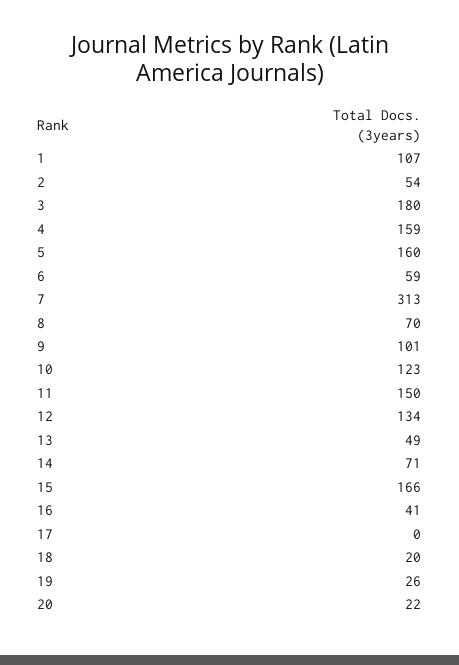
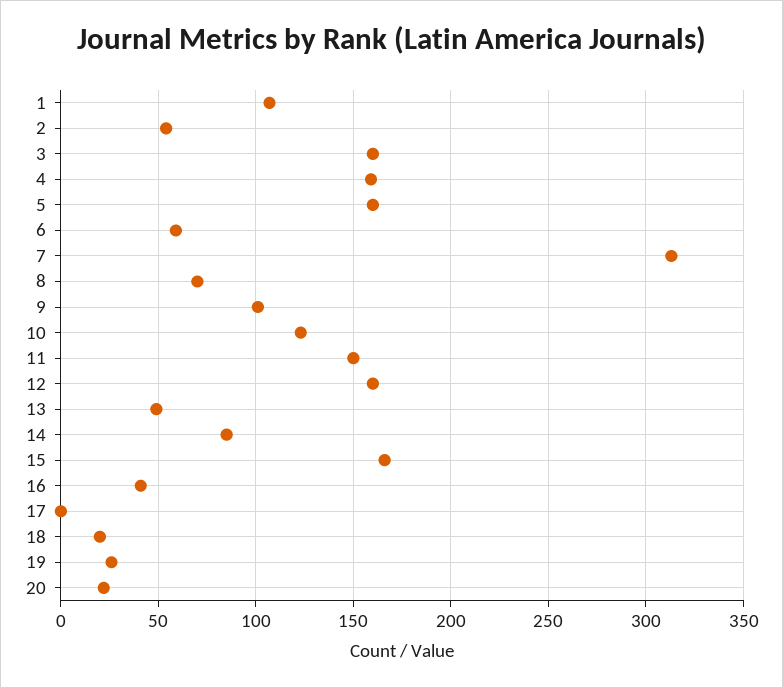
  {
    "1": 107,
    "2": 54,
-   "3": 180,
+   "3": 160,
    "4": 159,
    "5": 160,
    "6": 59,
    "7": 313,
    "8": 70,
    "9": 101,
    "10": 123,
    "11": 150,
-   "12": 134,
+   "12": 160,
    "13": 49,
-   "14": 71,
+   "14": 85,
    "15": 166,
    "16": 41,
    "17": 0,
    "18": 20,
    "19": 26,
    "20": 22
  }

